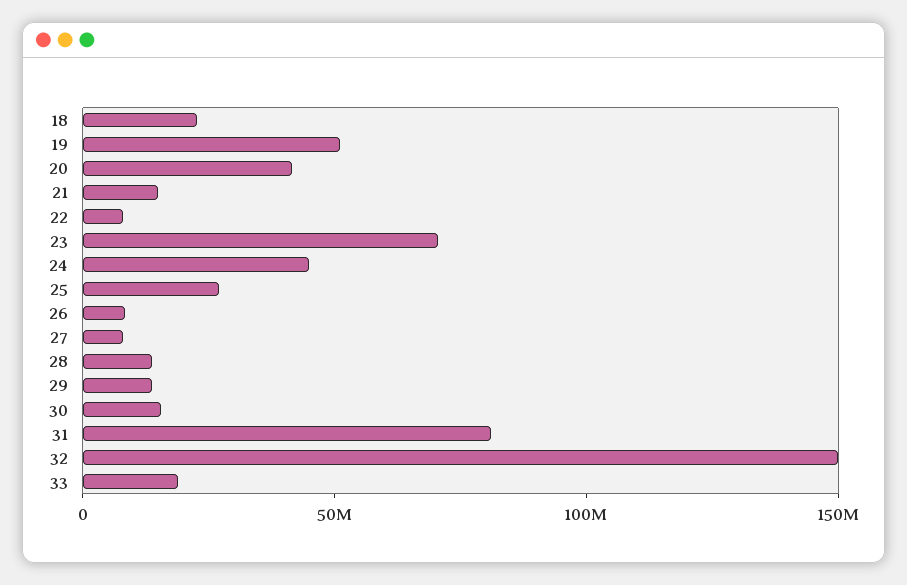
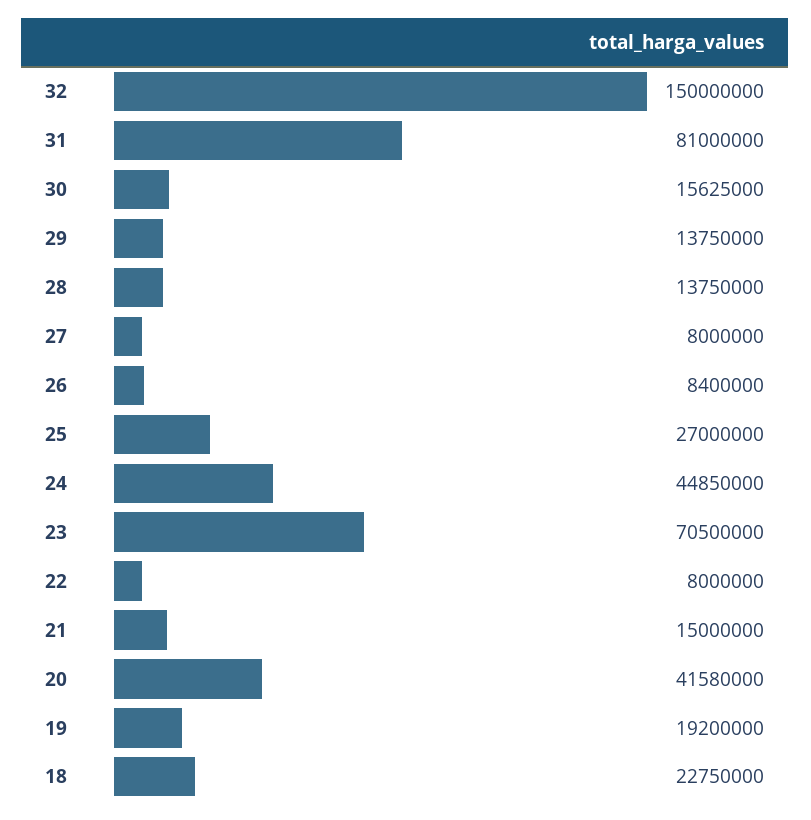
  {
    "18": 22750000,
-   "19": 50000000,
+   "19": 19200000,
    "20": 41580000,
    "21": 15000000,
    "22": 8000000,
    "23": 70500000,
    "24": 44850000,
    "25": 27000000,
    "26": 8400000,
    "27": 8000000,
    "28": 13750000,
    "29": 13750000,
    "30": 15625000,
    "31": 81000000,
-   "32": 150000000,
+   "32": 150000000
-   "33": 20000000
  }

